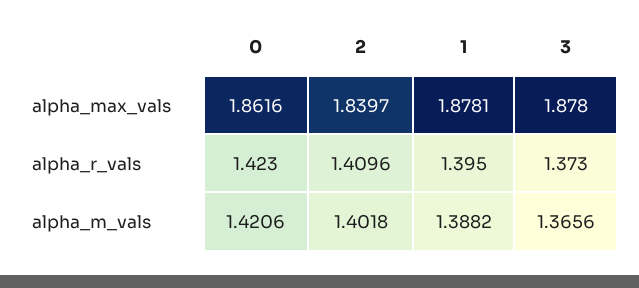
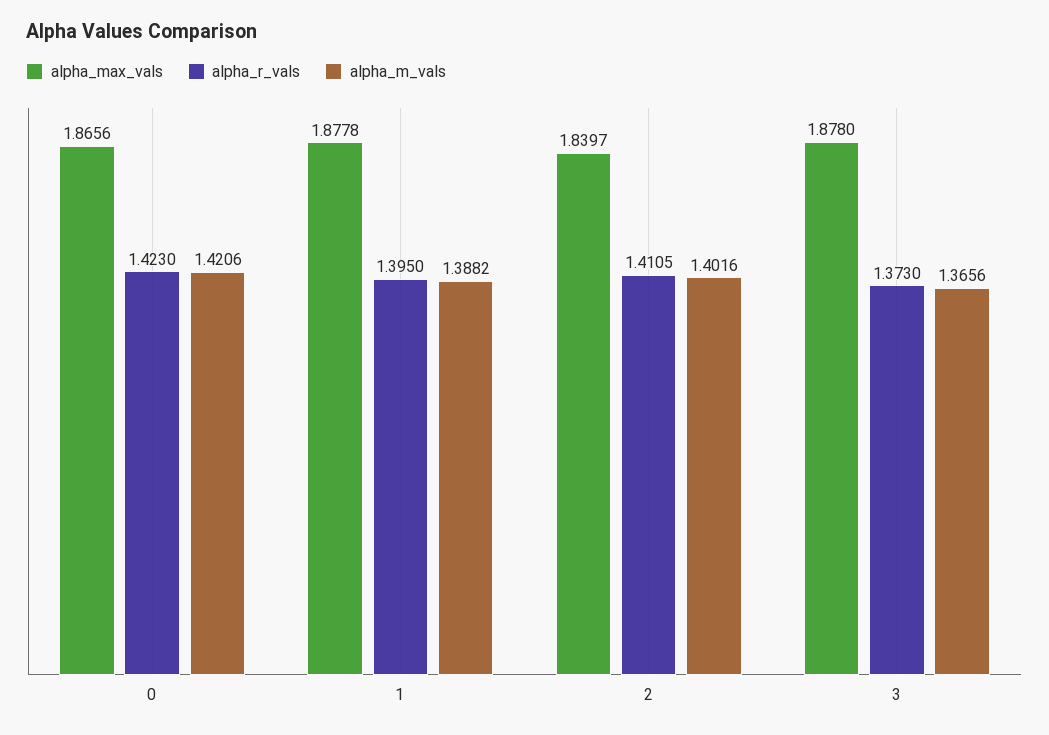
  {
    "alpha_max_vals": {
-     "0": 1.8616,
+     "0": 1.8656,
      "2": 1.8397,
-     "1": 1.8781,
+     "1": 1.8778,
      "3": 1.878
    },
    "alpha_r_vals": {
      "0": 1.423,
-     "2": 1.4096,
+     "2": 1.4105,
      "1": 1.395,
      "3": 1.373
    },
    "alpha_m_vals": {
      "0": 1.4206,
-     "2": 1.4018,
+     "2": 1.4016,
      "1": 1.3882,
      "3": 1.3656
    }
  }

